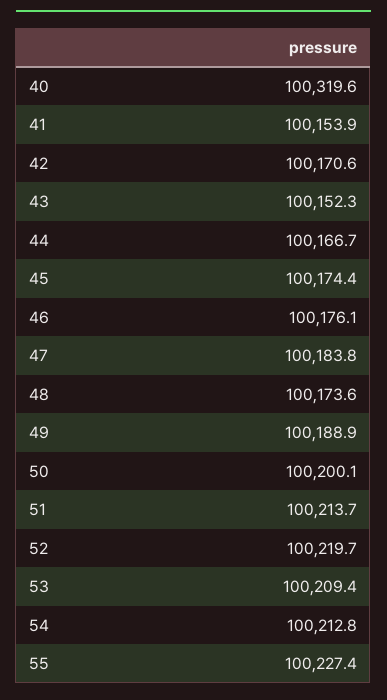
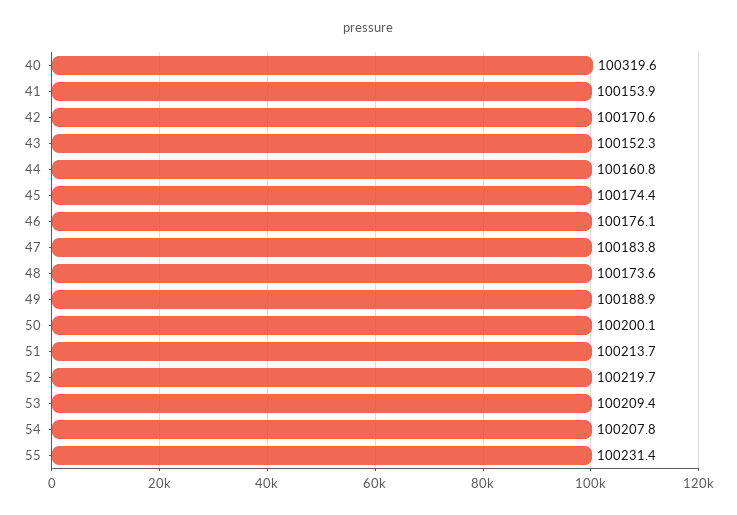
  {
    "40": 100319.6,
    "41": 100153.9,
    "42": 100170.6,
    "43": 100152.3,
-   "44": 100166.7,
+   "44": 100160.8,
    "45": 100174.4,
    "46": 100176.1,
    "47": 100183.8,
    "48": 100173.6,
    "49": 100188.9,
    "50": 100200.1,
    "51": 100213.7,
    "52": 100219.7,
    "53": 100209.4,
-   "54": 100212.8,
+   "54": 100207.8,
-   "55": 100227.4
+   "55": 100231.4
  }

